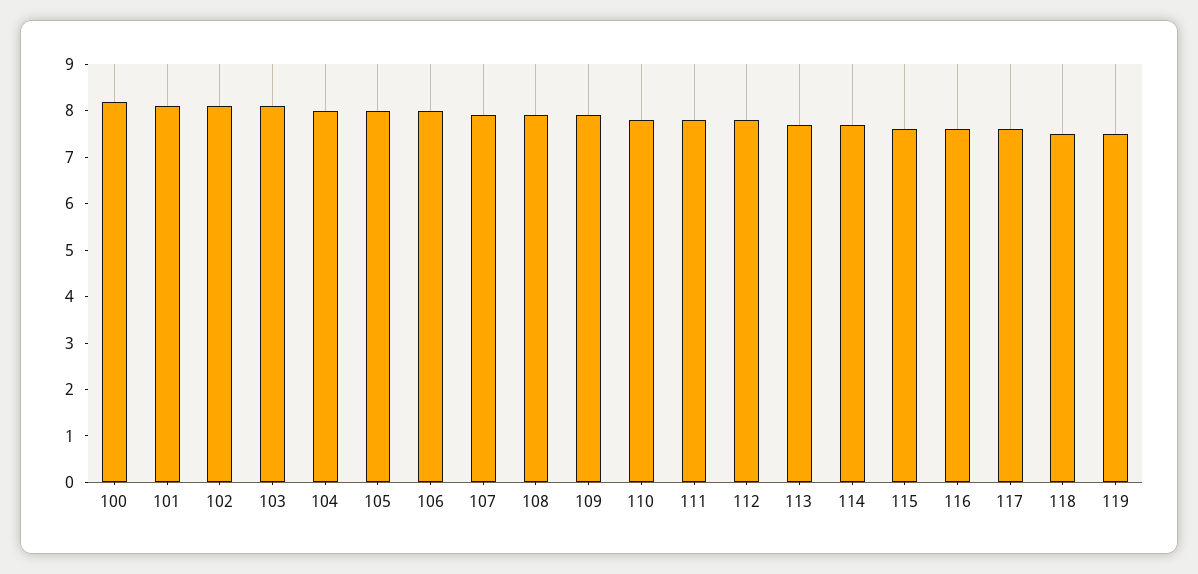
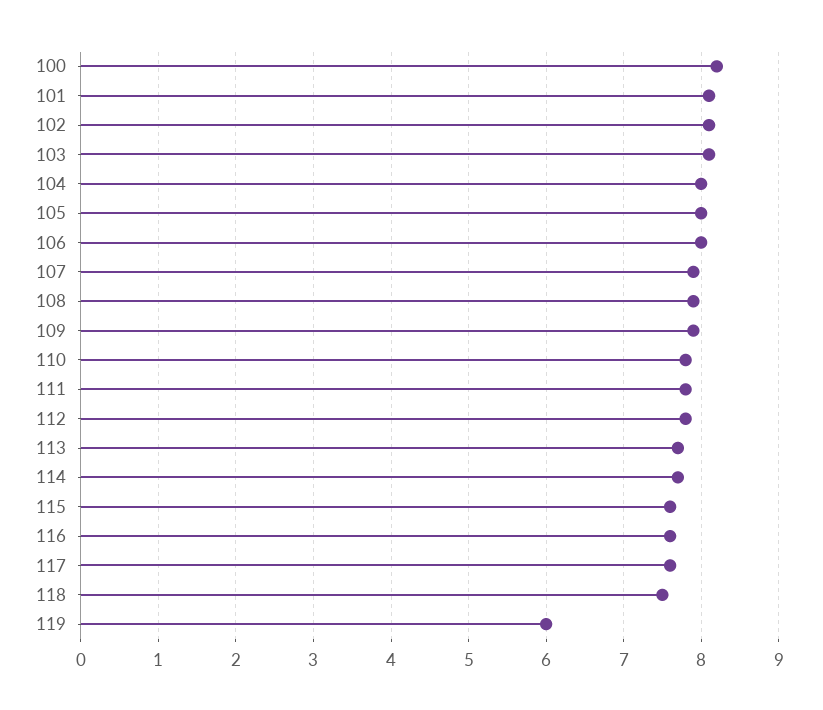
  {
    "100": 8.2,
    "101": 8.1,
    "102": 8.1,
    "103": 8.1,
    "104": 8,
    "105": 8,
    "106": 8,
    "107": 7.9,
    "108": 7.9,
    "109": 7.9,
    "110": 7.8,
    "111": 7.8,
    "112": 7.8,
    "113": 7.7,
    "114": 7.7,
    "115": 7.6,
    "116": 7.6,
    "117": 7.6,
    "118": 7.5,
-   "119": 7.5
+   "119": 6
  }

